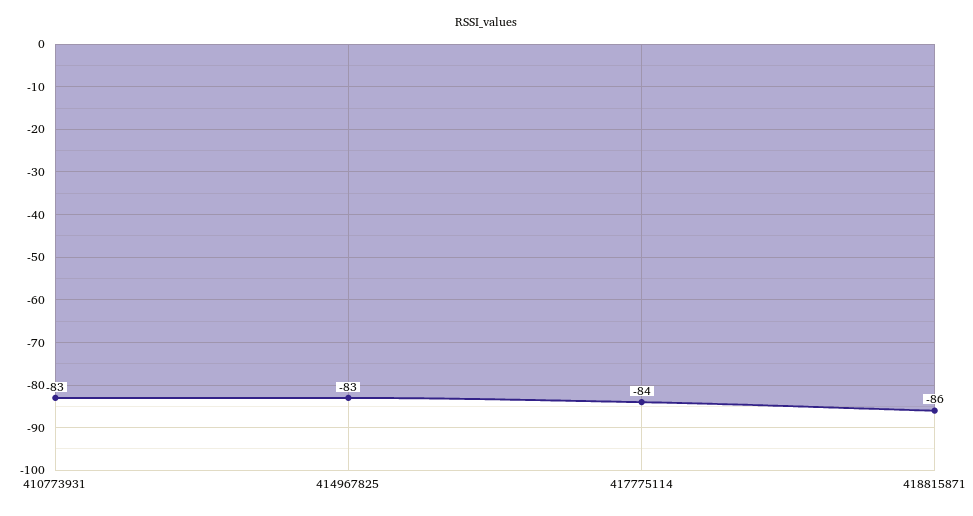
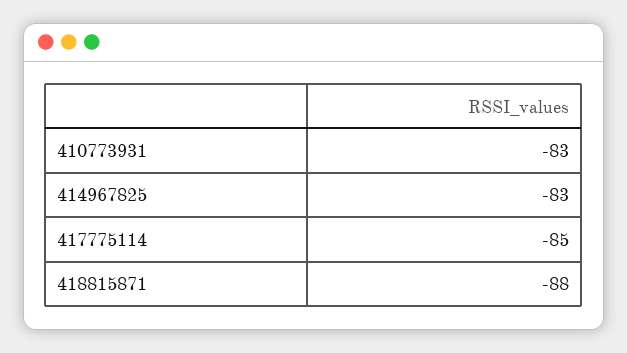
  {
    "410773931": -83,
    "414967825": -83,
-   "417775114": -84,
+   "417775114": -85,
-   "418815871": -86
+   "418815871": -88
  }

